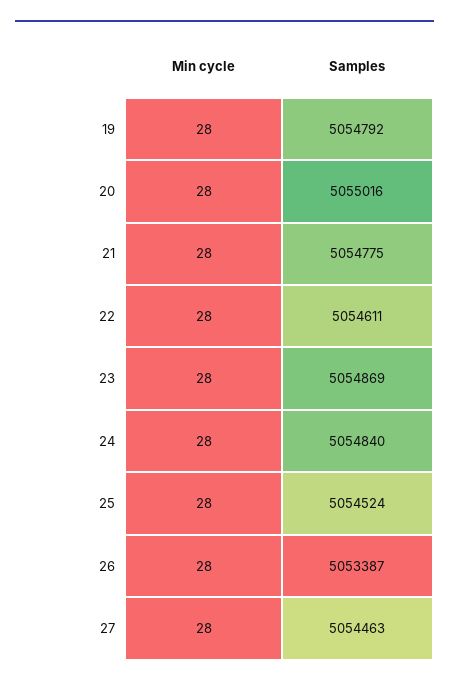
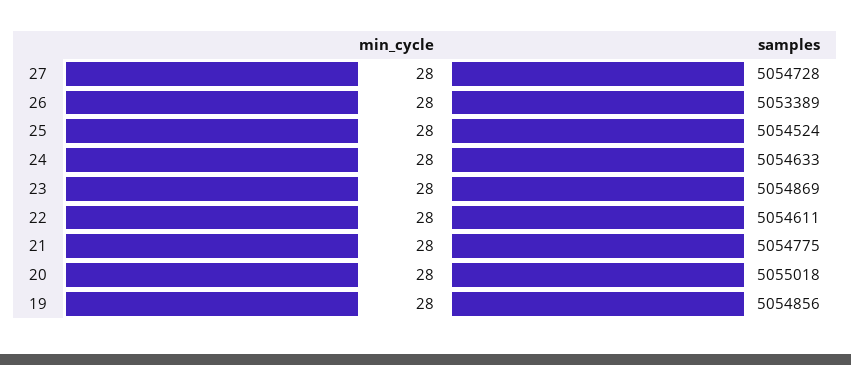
  {
    "Min cycle": {
      "19": 28,
      "20": 28,
      "21": 28,
      "22": 28,
      "23": 28,
      "24": 28,
      "25": 28,
      "26": 28,
      "27": 28
    },
    "Samples": {
-     "19": 5054792,
+     "19": 5054856,
-     "20": 5055016,
+     "20": 5055018,
      "21": 5054775,
      "22": 5054611,
      "23": 5054869,
-     "24": 5054840,
+     "24": 5054633,
      "25": 5054524,
-     "26": 5053387,
+     "26": 5053389,
-     "27": 5054463
+     "27": 5054728
    }
  }

